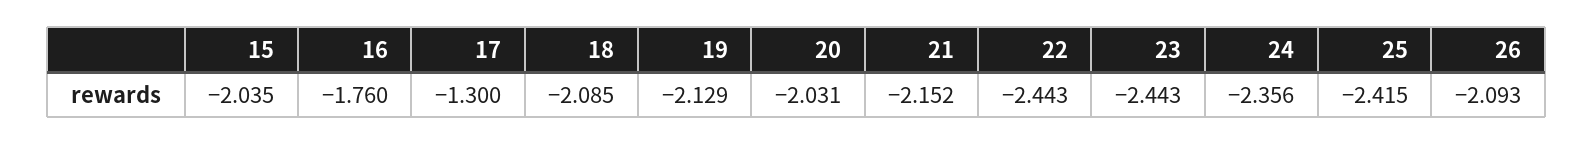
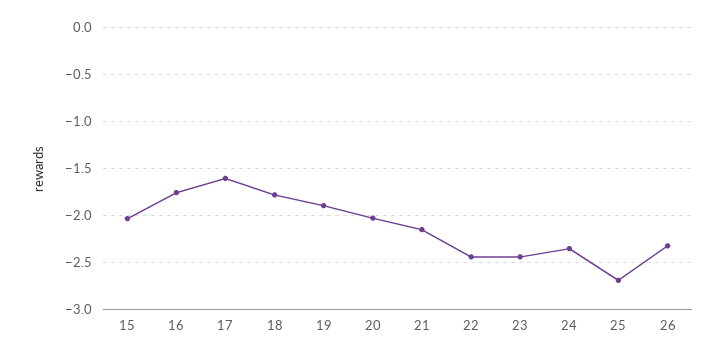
  {
    "15": -2.035,
    "16": -1.76,
-   "17": -1.3,
+   "17": -1.6,
-   "18": -2.085,
+   "18": -1.8,
-   "19": -2.129,
+   "19": -1.9,
    "20": -2.031,
    "21": -2.152,
    "22": -2.443,
    "23": -2.443,
    "24": -2.356,
-   "25": -2.415,
+   "25": -2.7,
-   "26": -2.093
+   "26": -2.3
  }

